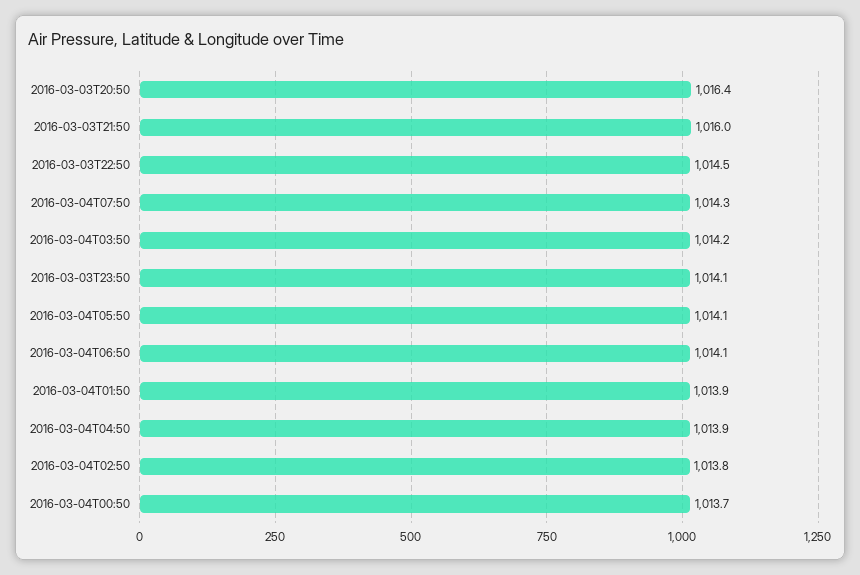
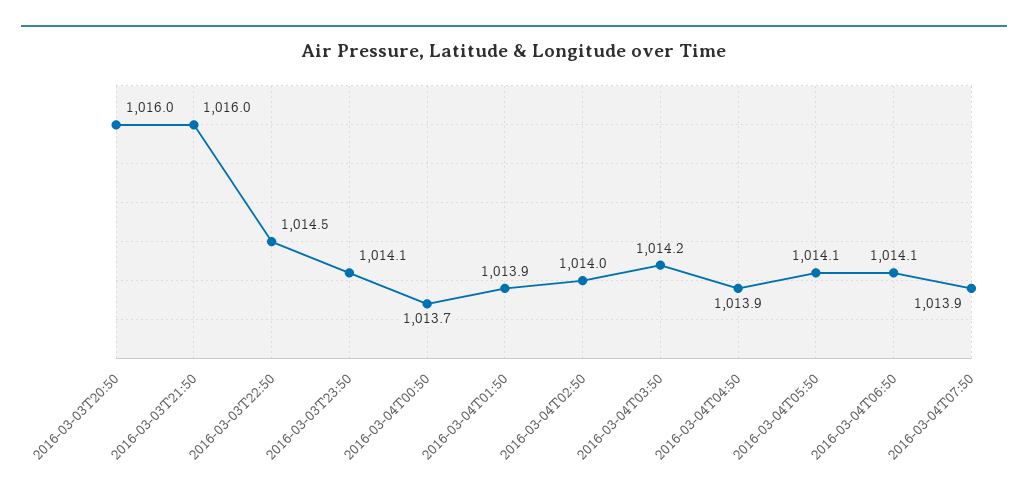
  {
-   "2016-03-03T20:50": 1016.4,
+   "2016-03-03T20:50": 1016,
    "2016-03-03T21:50": 1016,
    "2016-03-03T22:50": 1014.5,
-   "2016-03-04T07:50": 1014.3,
+   "2016-03-04T07:50": 1013.9,
    "2016-03-04T03:50": 1014.2,
    "2016-03-03T23:50": 1014.1,
    "2016-03-04T05:50": 1014.1,
    "2016-03-04T06:50": 1014.1,
    "2016-03-04T01:50": 1013.9,
    "2016-03-04T04:50": 1013.9,
-   "2016-03-04T02:50": 1013.8,
+   "2016-03-04T02:50": 1014,
    "2016-03-04T00:50": 1013.7
  }

